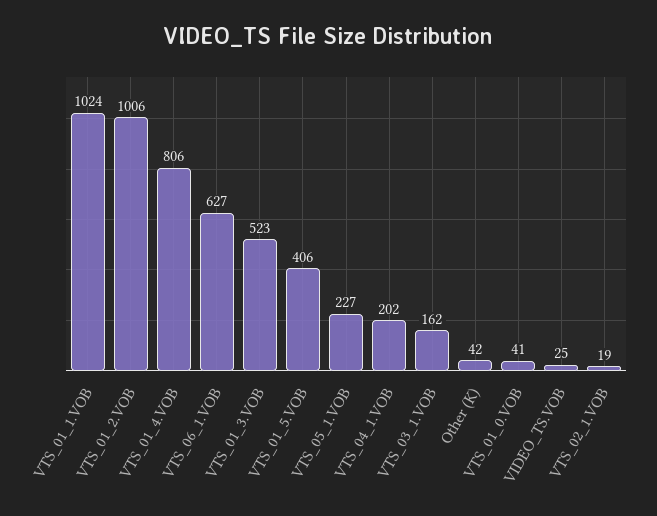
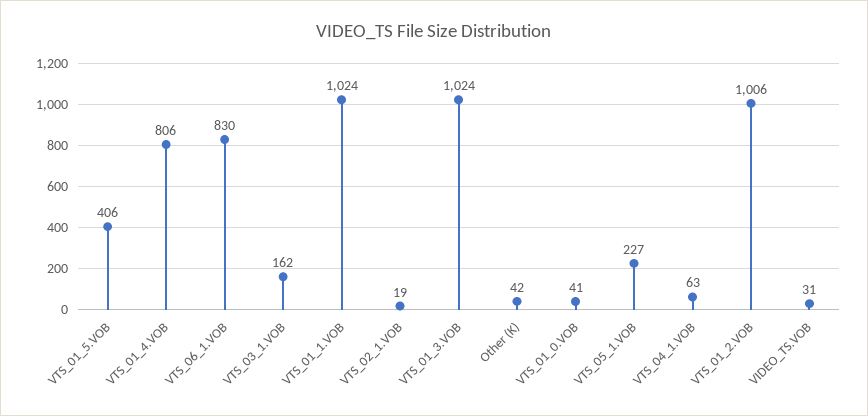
  {
    "VTS_01_1.VOB": 1024,
    "VTS_01_2.VOB": 1006,
    "VTS_01_4.VOB": 806,
-   "VTS_06_1.VOB": 627,
+   "VTS_06_1.VOB": 830,
-   "VTS_01_3.VOB": 523,
+   "VTS_01_3.VOB": 1024,
    "VTS_01_5.VOB": 406,
    "VTS_05_1.VOB": 227,
-   "VTS_04_1.VOB": 202,
+   "VTS_04_1.VOB": 63,
    "VTS_03_1.VOB": 162,
    "Other (K)": 42,
    "VTS_01_0.VOB": 41,
-   "VIDEO_TS.VOB": 25,
+   "VIDEO_TS.VOB": 31,
    "VTS_02_1.VOB": 19
  }

